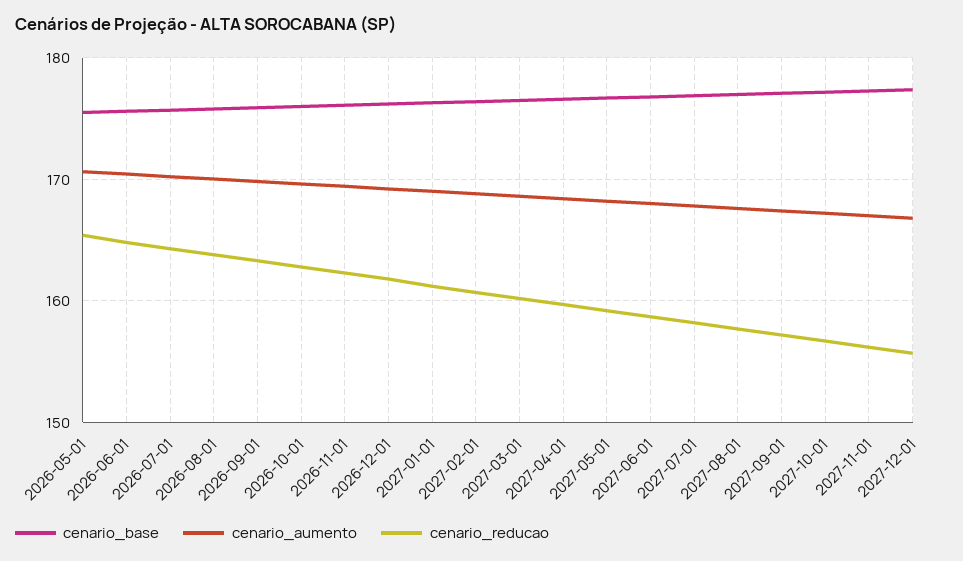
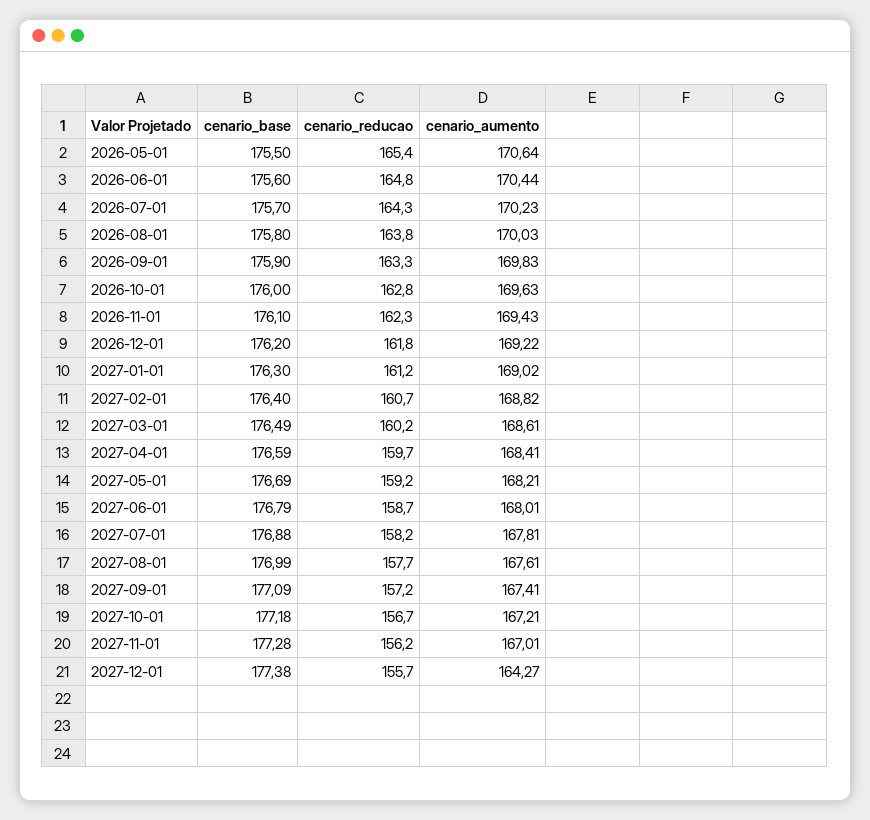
  {
    "cenario_base": {
      "2026-05-01": 175.5,
      "2026-06-01": 175.6,
      "2026-07-01": 175.7,
      "2026-08-01": 175.8,
      "2026-09-01": 175.9,
      "2026-10-01": 176,
      "2026-11-01": 176.1,
      "2026-12-01": 176.2,
      "2027-01-01": 176.3,
      "2027-02-01": 176.4,
      "2027-03-01": 176.49,
      "2027-04-01": 176.59,
      "2027-05-01": 176.69,
      "2027-06-01": 176.79,
      "2027-07-01": 176.88,
      "2027-08-01": 176.99,
      "2027-09-01": 177.09,
      "2027-10-01": 177.18,
      "2027-11-01": 177.28,
      "2027-12-01": 177.38
    },
    "cenario_aumento": {
      "2026-05-01": 170.64,
      "2026-06-01": 170.44,
      "2026-07-01": 170.23,
      "2026-08-01": 170.03,
      "2026-09-01": 169.83,
      "2026-10-01": 169.63,
      "2026-11-01": 169.43,
      "2026-12-01": 169.22,
      "2027-01-01": 169.02,
      "2027-02-01": 168.82,
      "2027-03-01": 168.61,
      "2027-04-01": 168.41,
      "2027-05-01": 168.21,
      "2027-06-01": 168.01,
      "2027-07-01": 167.81,
      "2027-08-01": 167.61,
      "2027-09-01": 167.41,
      "2027-10-01": 167.21,
      "2027-11-01": 167.01,
-     "2027-12-01": 167
+     "2027-12-01": 164.27
    },
    "cenario_reducao": {
      "2026-05-01": 165.4,
      "2026-06-01": 164.8,
      "2026-07-01": 164.3,
      "2026-08-01": 163.8,
      "2026-09-01": 163.3,
      "2026-10-01": 162.8,
      "2026-11-01": 162.3,
      "2026-12-01": 161.8,
      "2027-01-01": 161.2,
      "2027-02-01": 160.7,
      "2027-03-01": 160.2,
      "2027-04-01": 159.7,
      "2027-05-01": 159.2,
      "2027-06-01": 158.7,
      "2027-07-01": 158.2,
      "2027-08-01": 157.7,
      "2027-09-01": 157.2,
      "2027-10-01": 156.7,
      "2027-11-01": 156.2,
      "2027-12-01": 155.7
    }
  }

